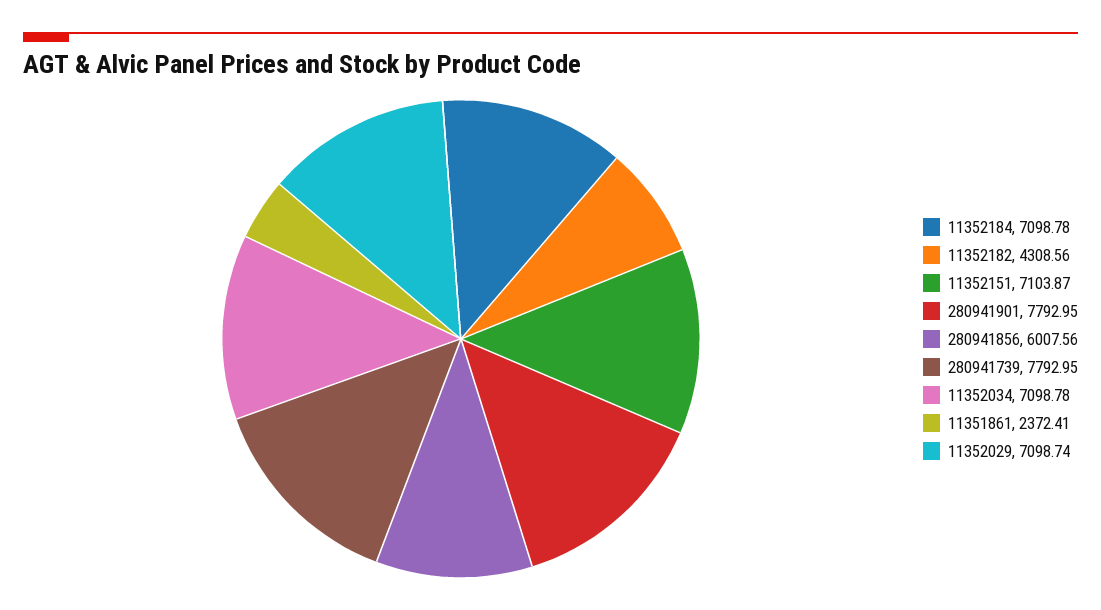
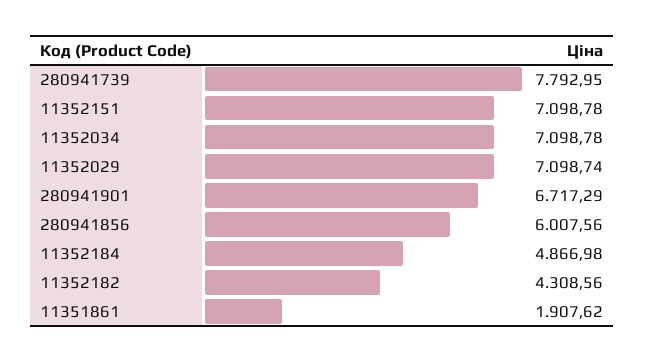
  {
-   "11352184": 7098.78,
+   "11352184": 4866.98,
    "11352182": 4308.56,
-   "11352151": 7103.87,
+   "11352151": 7098.78,
-   "280941901": 7792.95,
+   "280941901": 6717.29,
    "280941856": 6007.56,
    "280941739": 7792.95,
    "11352034": 7098.78,
-   "11351861": 2372.41,
+   "11351861": 1907.62,
    "11352029": 7098.74
  }

